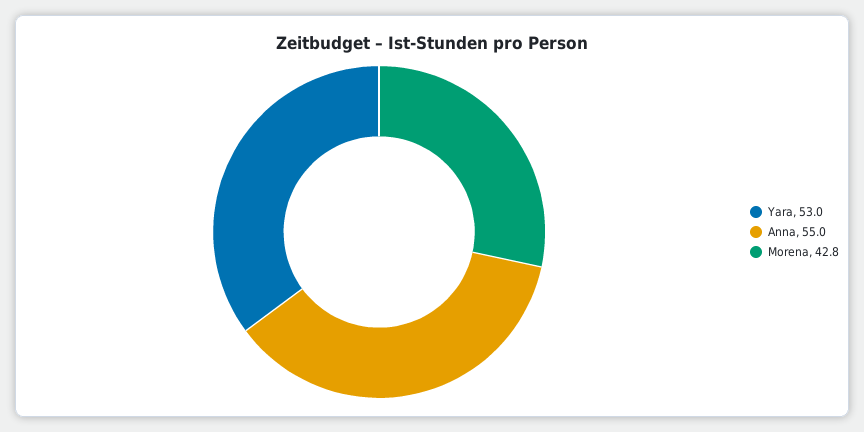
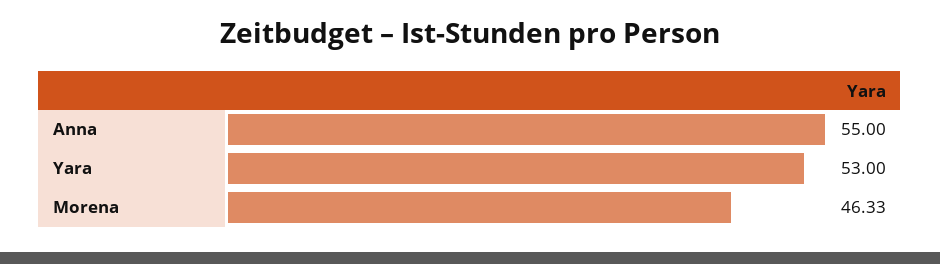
  {
    "Yara": 53,
    "Anna": 55,
-   "Morena": 42.8
+   "Morena": 46.33
  }

